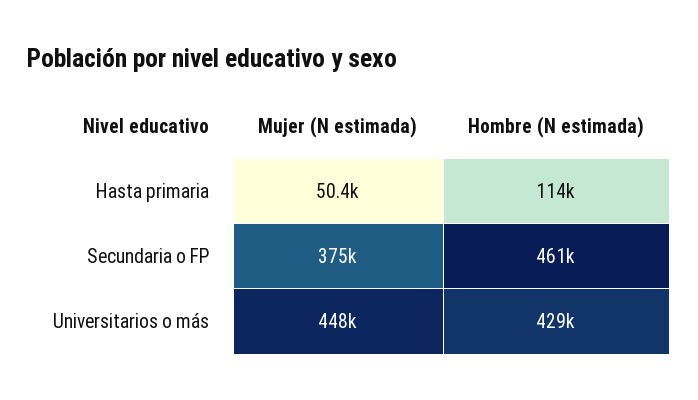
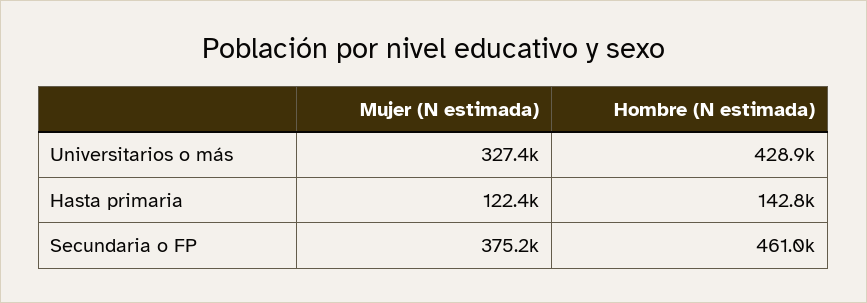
  {
    "Mujer (N estimada)": {
-     "Hasta primaria": 50400,
+     "Hasta primaria": 122400,
      "Secundaria o FP": 375200,
-     "Universitarios o más": 448000
+     "Universitarios o más": 327400
    },
    "Hombre (N estimada)": {
-     "Hasta primaria": 114000,
+     "Hasta primaria": 142800,
      "Secundaria o FP": 461000,
      "Universitarios o más": 428900
    }
  }

